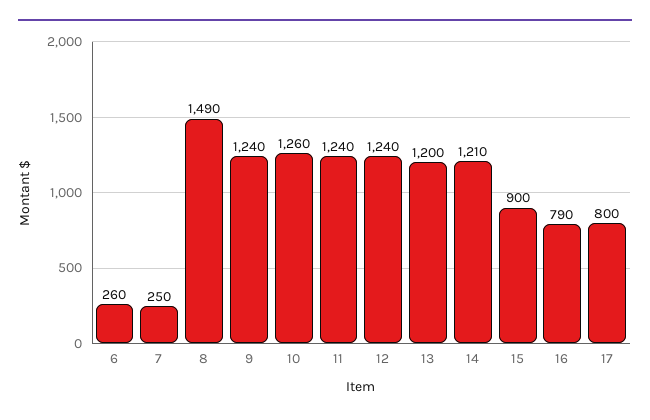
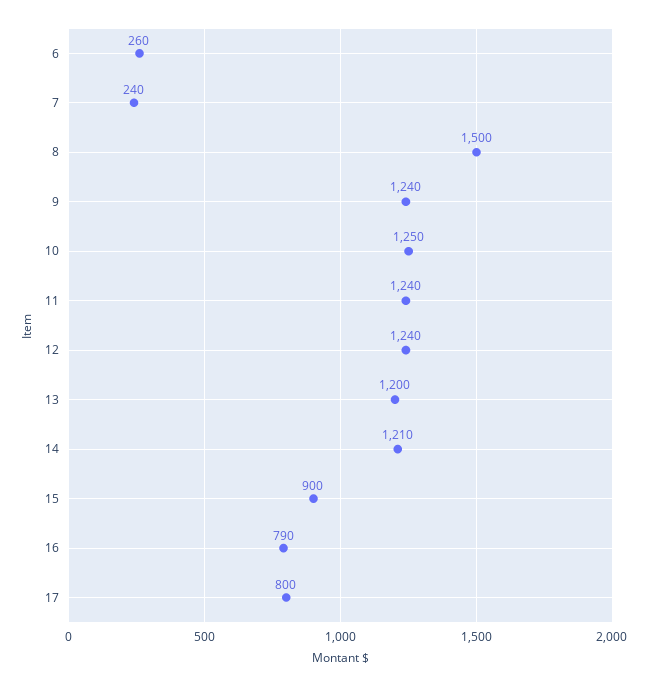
  {
    "6": 260,
-   "7": 250,
+   "7": 240,
-   "8": 1490,
+   "8": 1500,
    "9": 1240,
-   "10": 1260,
+   "10": 1250,
    "11": 1240,
    "12": 1240,
    "13": 1200,
    "14": 1210,
    "15": 900,
    "16": 790,
    "17": 800
  }

